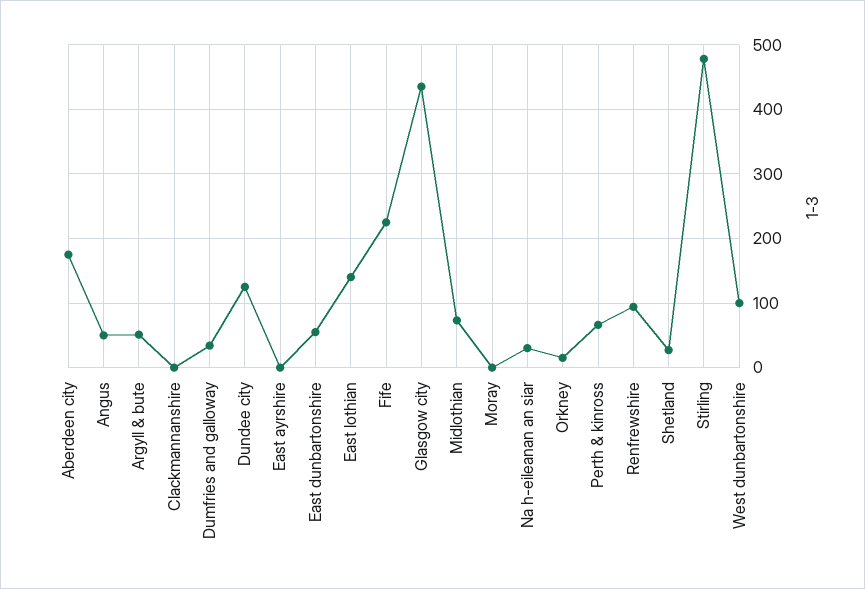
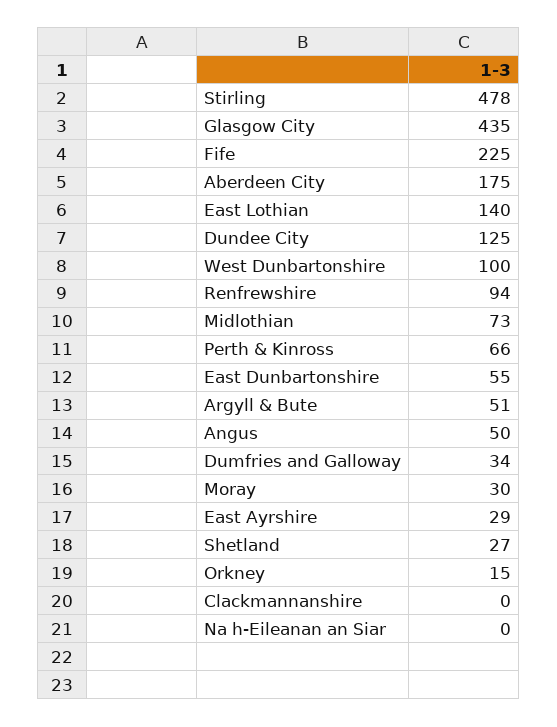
  {
    "Aberdeen city": 175,
    "Angus": 50,
    "Argyll & bute": 51,
    "Clackmannanshire": 0,
    "Dumfries and galloway": 34,
    "Dundee city": 125,
-   "East ayrshire": 0,
+   "East ayrshire": 29,
    "East dunbartonshire": 55,
    "East lothian": 140,
    "Fife": 225,
    "Glasgow city": 435,
    "Midlothian": 73,
-   "Moray": 0,
+   "Moray": 30,
-   "Na h-eileanan an siar": 30,
+   "Na h-eileanan an siar": 0,
    "Orkney": 15,
    "Perth & kinross": 66,
    "Renfrewshire": 94,
    "Shetland": 27,
    "Stirling": 478,
    "West dunbartonshire": 100
  }

